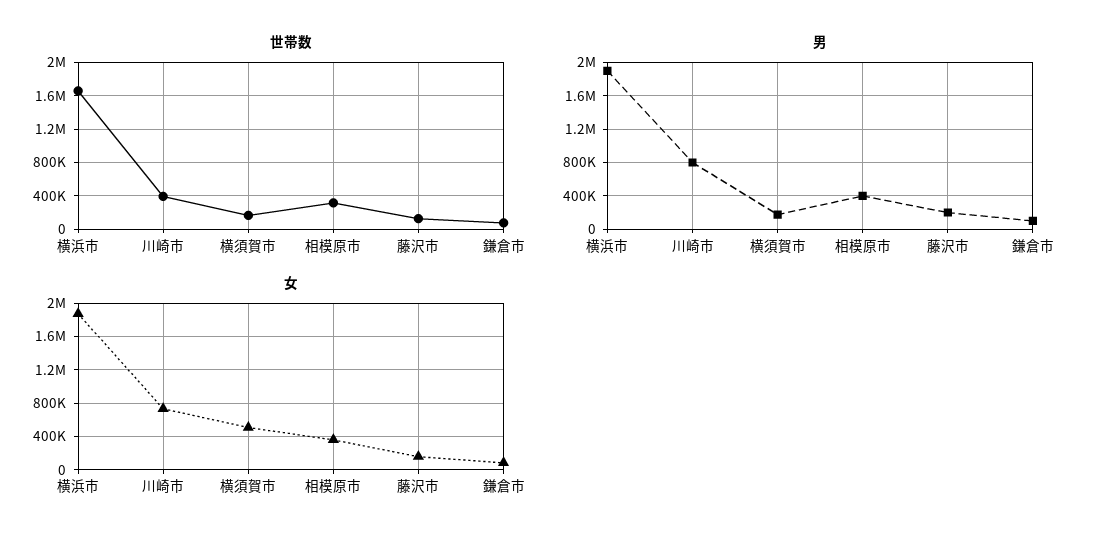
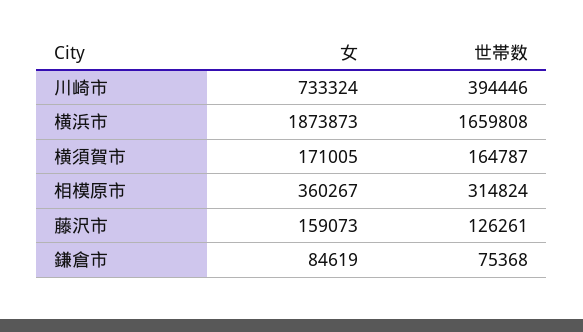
  {
    "世帯数": {
      "横浜市": 1659808,
      "川崎市": 394446,
      "横須賀市": 164787,
      "相模原市": 314824,
      "藤沢市": 126261,
      "鎌倉市": 75368
    },
-   "男": {
-     "横浜市": 1900000,
-     "川崎市": 800000,
-     "横須賀市": 200000,
-     "相模原市": 400000,
-     "藤沢市": 200000,
-     "鎌倉市": 100000
-   },
    "女": {
      "横浜市": 1873873,
      "川崎市": 733324,
-     "横須賀市": 500000,
+     "横須賀市": 171005,
      "相模原市": 360267,
      "藤沢市": 159073,
      "鎌倉市": 84619
    }
  }

